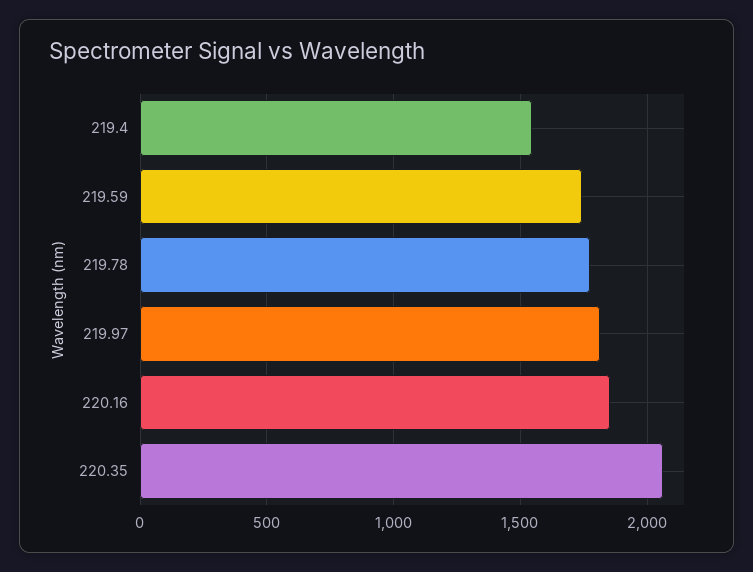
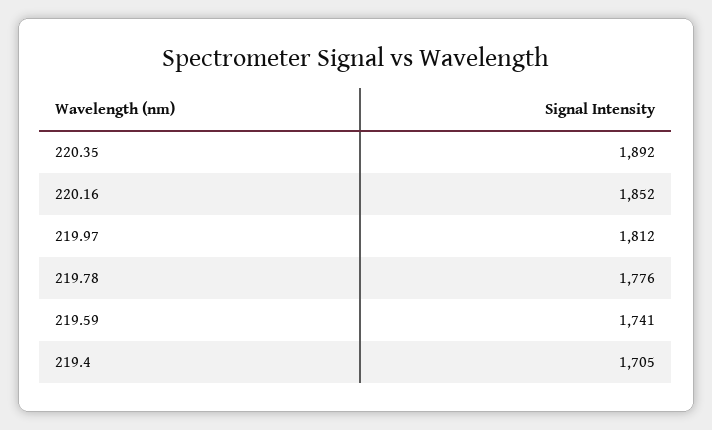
  {
-   "219.4": 1550,
+   "219.4": 1705,
    "219.59": 1741,
    "219.78": 1776,
    "219.97": 1812,
    "220.16": 1852,
-   "220.35": 2050
+   "220.35": 1892
  }

